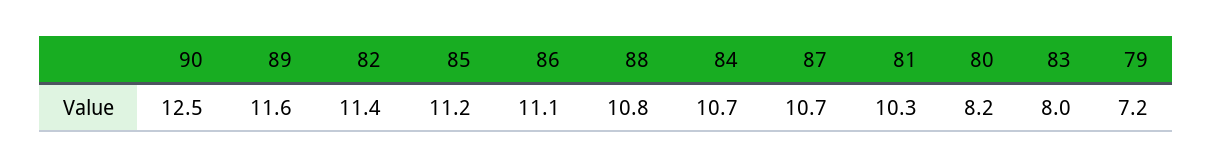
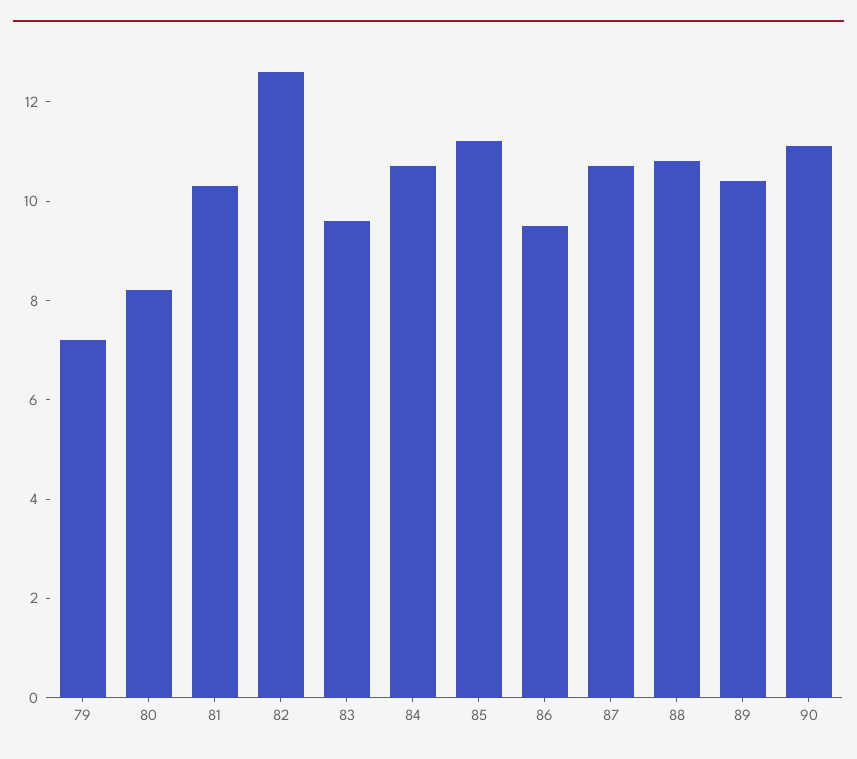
  {
-   "90": 12.5,
+   "90": 11,
-   "89": 11.6,
+   "89": 10.5,
-   "82": 11.4,
+   "82": 12.5,
    "85": 11.2,
-   "86": 11.1,
+   "86": 9.5,
    "88": 10.8,
    "84": 10.7,
    "87": 10.7,
    "81": 10.3,
    "80": 8.2,
-   "83": 8,
+   "83": 9.5,
    "79": 7.2
  }

